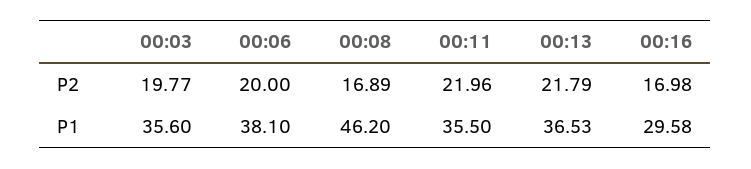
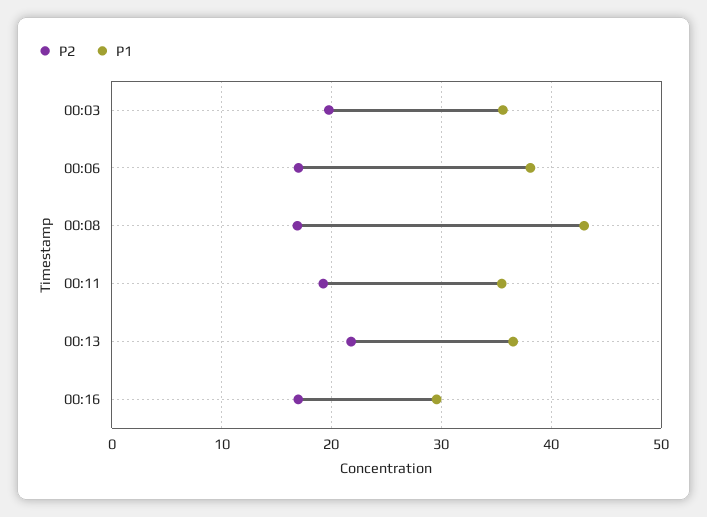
  {
    "P2": {
      "00:03": 19.77,
-     "00:06": 20,
+     "00:06": 17,
      "00:08": 16.89,
-     "00:11": 21.96,
+     "00:11": 19,
      "00:13": 21.79,
      "00:16": 16.98
    },
    "P1": {
      "00:03": 35.6,
      "00:06": 38.1,
-     "00:08": 46.2,
+     "00:08": 43,
      "00:11": 35.5,
      "00:13": 36.53,
      "00:16": 29.58
    }
  }

